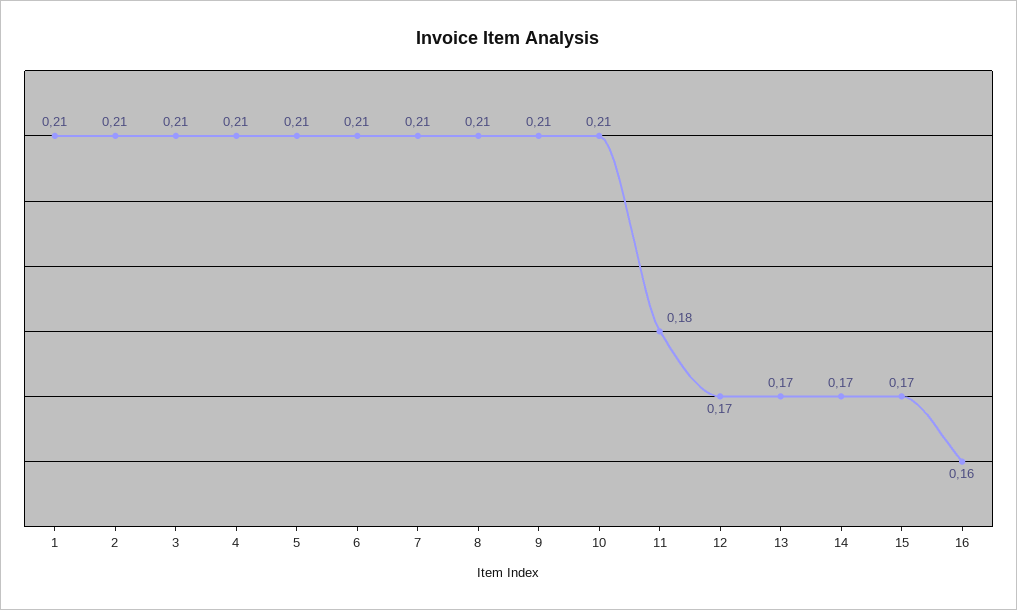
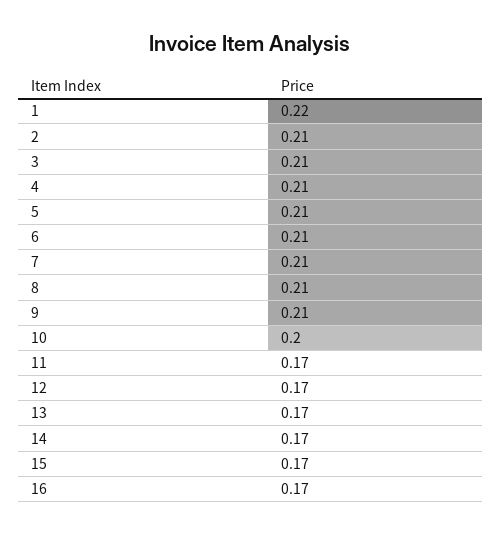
  {
-   "1": 0.21,
+   "1": 0.22,
    "2": 0.21,
    "3": 0.21,
    "4": 0.21,
    "5": 0.21,
    "6": 0.21,
    "7": 0.21,
    "8": 0.21,
    "9": 0.21,
-   "10": 0.21,
+   "10": 0.2,
-   "11": 0.18,
+   "11": 0.17,
    "12": 0.17,
    "13": 0.17,
    "14": 0.17,
    "15": 0.17,
-   "16": 0.16
+   "16": 0.17
  }

